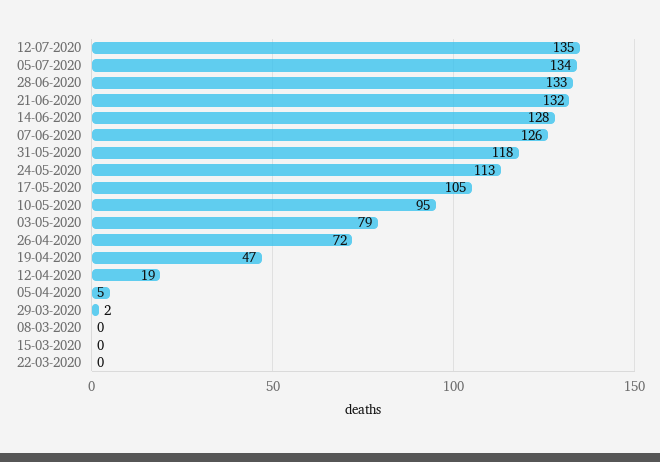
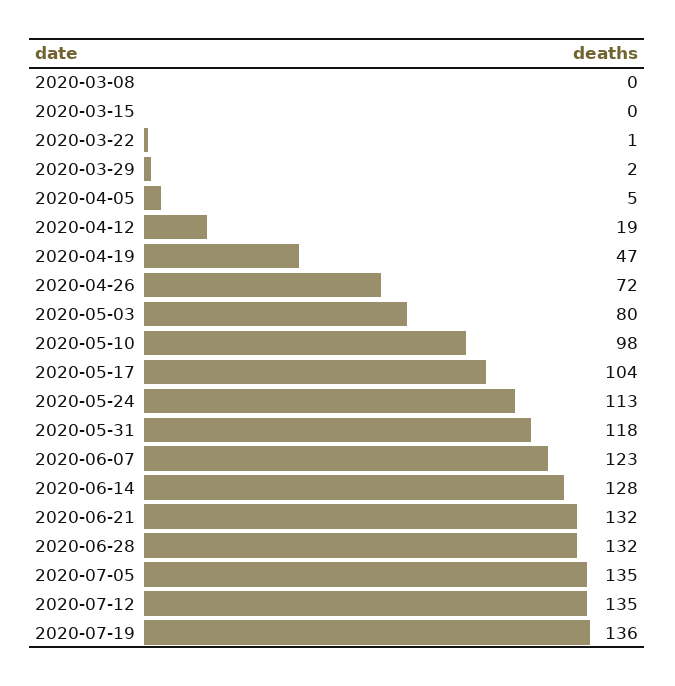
  {
    "12-07-2020": 135,
-   "05-07-2020": 134,
+   "05-07-2020": 135,
-   "28-06-2020": 133,
+   "28-06-2020": 132,
    "21-06-2020": 132,
    "14-06-2020": 128,
-   "07-06-2020": 126,
+   "07-06-2020": 123,
    "31-05-2020": 118,
    "24-05-2020": 113,
-   "17-05-2020": 105,
+   "17-05-2020": 104,
-   "10-05-2020": 95,
+   "10-05-2020": 98,
-   "03-05-2020": 79,
+   "03-05-2020": 80,
    "26-04-2020": 72,
    "19-04-2020": 47,
    "12-04-2020": 19,
    "05-04-2020": 5,
    "29-03-2020": 2,
    "08-03-2020": 0,
    "15-03-2020": 0,
-   "22-03-2020": 0
+   "22-03-2020": 1,
+   "2020-07-19": 136
  }

